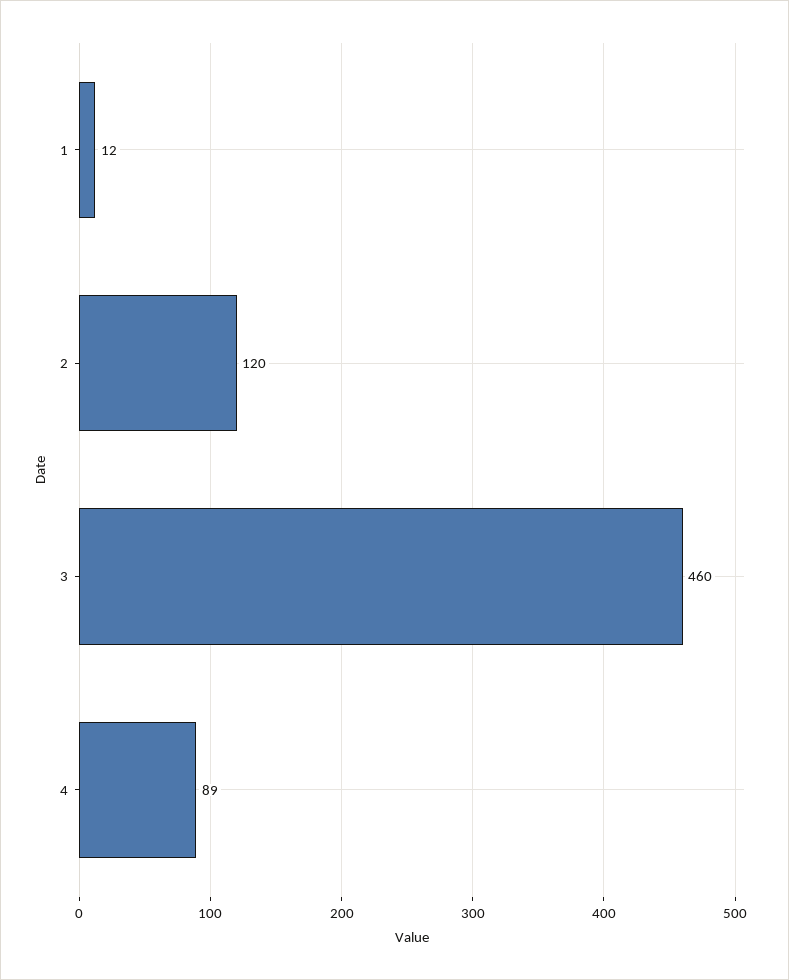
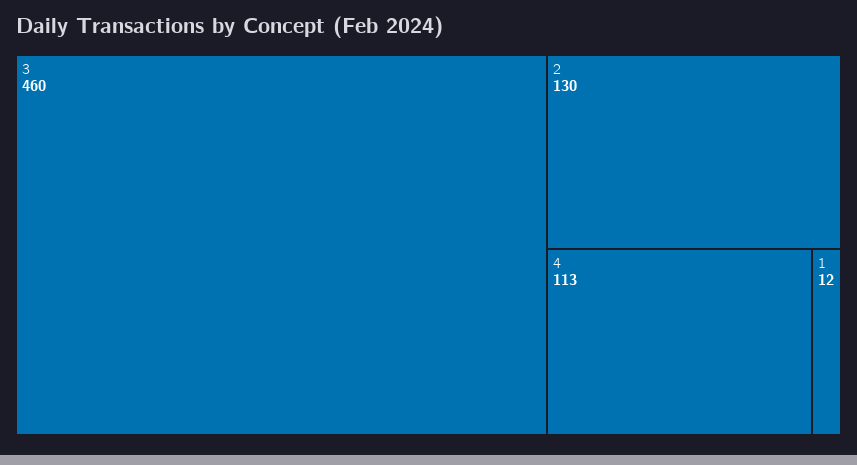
  {
    "1": 12,
-   "2": 120,
+   "2": 130,
    "3": 460,
-   "4": 89
+   "4": 113
  }

